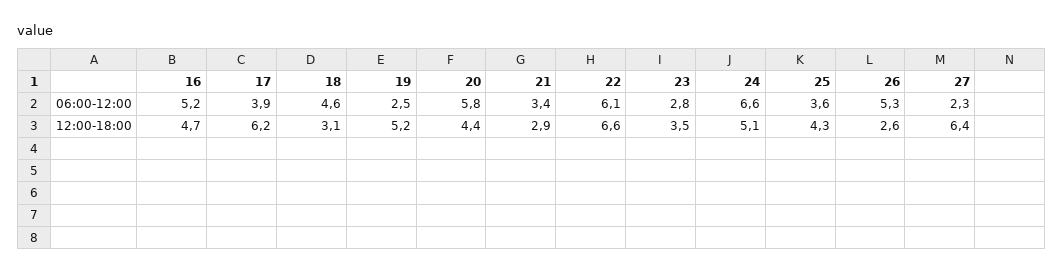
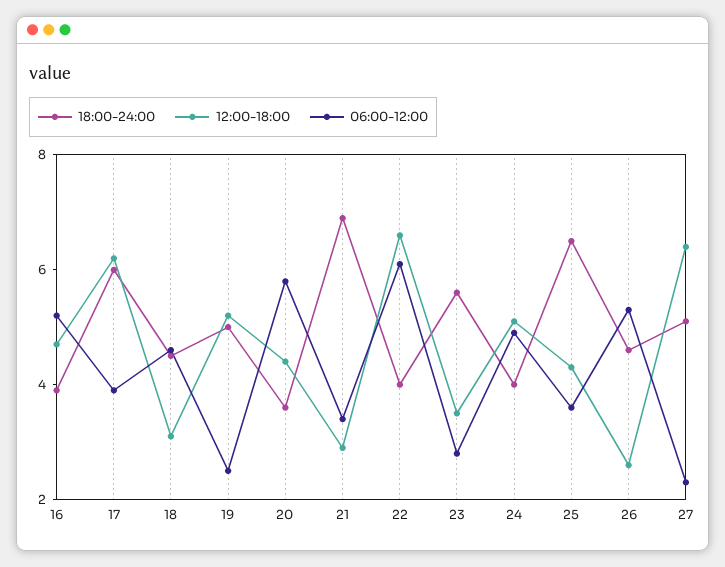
  {
    "06:00-12:00": {
      "16": 5.2,
      "17": 3.9,
      "18": 4.6,
      "19": 2.5,
      "20": 5.8,
      "21": 3.4,
      "22": 6.1,
      "23": 2.8,
-     "24": 6.6,
+     "24": 5,
      "25": 3.6,
      "26": 5.3,
      "27": 2.3
    },
    "12:00-18:00": {
      "16": 4.7,
      "17": 6.2,
      "18": 3.1,
      "19": 5.2,
      "20": 4.4,
      "21": 2.9,
      "22": 6.6,
      "23": 3.5,
      "24": 5.1,
      "25": 4.3,
      "26": 2.6,
      "27": 6.4
-   }
+   },
+   "18:00-24:00": {
+     "16": 4,
+     "17": 6,
+     "18": 4.5,
+     "19": 5,
+     "20": 3.5,
+     "21": 7,
+     "22": 4,
+     "23": 5.5,
+     "24": 4,
+     "25": 6.5,
+     "26": 4.5,
+     "27": 5
+   }
  }

